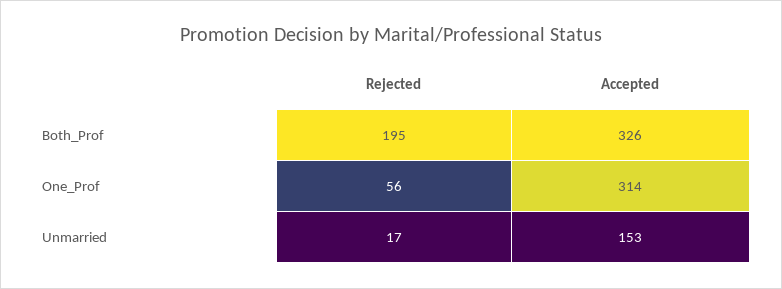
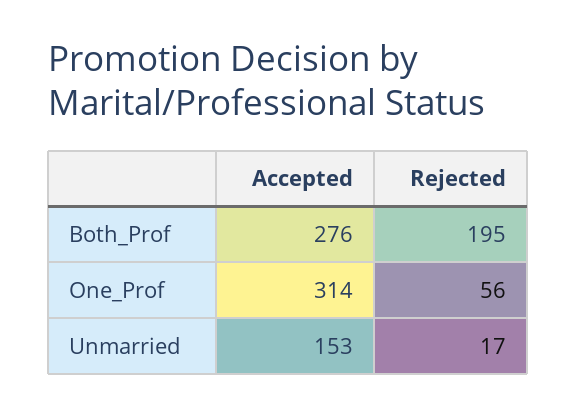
  {
    "Rejected": {
      "Both_Prof": 195,
      "One_Prof": 56,
      "Unmarried": 17
    },
    "Accepted": {
-     "Both_Prof": 326,
+     "Both_Prof": 276,
      "One_Prof": 314,
      "Unmarried": 153
    }
  }

